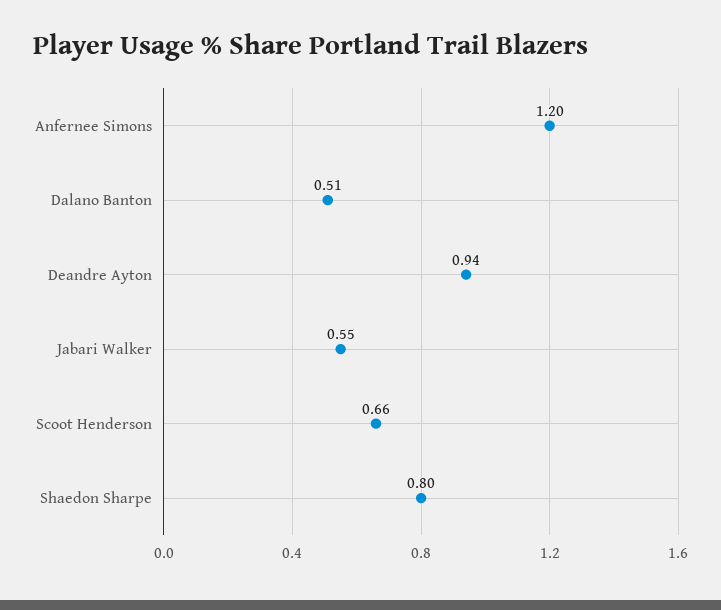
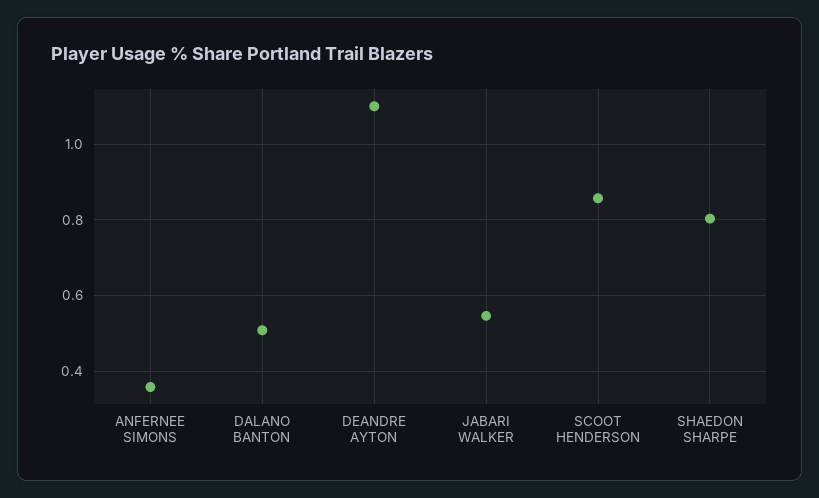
  {
-   "Anfernee Simons": 1.2,
+   "Anfernee Simons": 0.36,
    "Dalano Banton": 0.51,
-   "Deandre Ayton": 0.94,
+   "Deandre Ayton": 1.1,
    "Jabari Walker": 0.55,
-   "Scoot Henderson": 0.66,
+   "Scoot Henderson": 0.86,
    "Shaedon Sharpe": 0.8
  }

